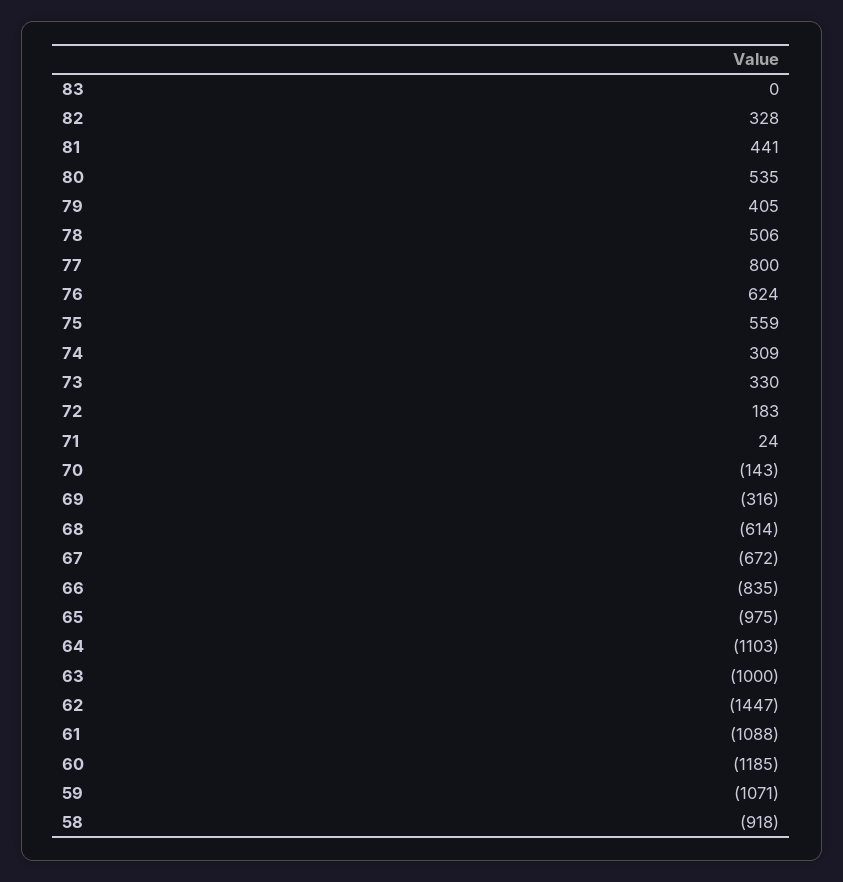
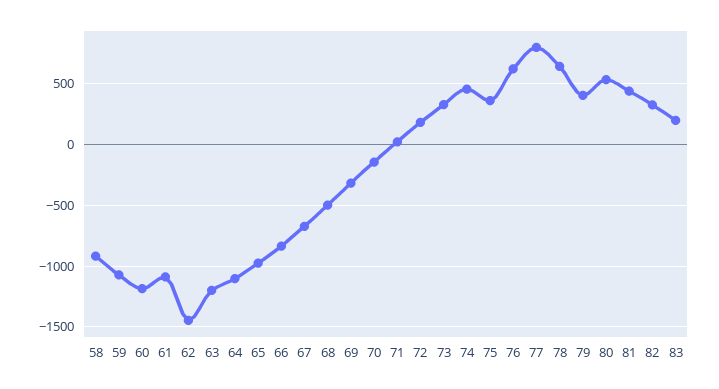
  {
-   "83": 0,
+   "83": 200,
    "82": 328,
    "81": 441,
    "80": 535,
    "79": 405,
-   "78": 506,
+   "78": 650,
    "77": 800,
    "76": 624,
-   "75": 559,
+   "75": 350,
-   "74": 309,
+   "74": 450,
    "73": 330,
    "72": 183,
    "71": 24,
    "70": -143,
    "69": -316,
-   "68": -614,
+   "68": -500,
    "67": -672,
    "66": -835,
    "65": -975,
    "64": -1103,
-   "63": -1000,
+   "63": -1200,
    "62": -1447,
    "61": -1088,
    "60": -1185,
    "59": -1071,
    "58": -918
  }

